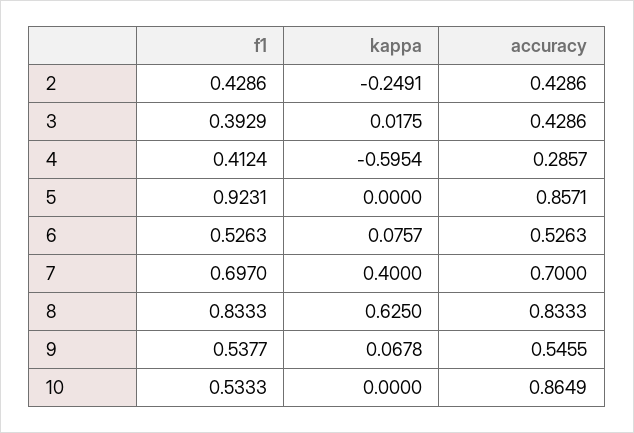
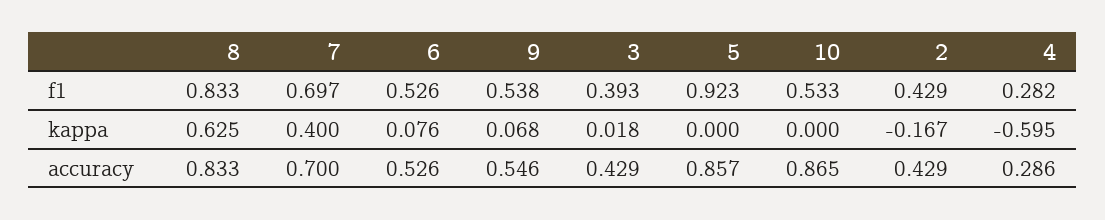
  {
    "f1": {
      "2": 0.4286,
      "3": 0.3929,
-     "4": 0.4124,
+     "4": 0.282,
      "5": 0.9231,
      "6": 0.5263,
      "7": 0.697,
      "8": 0.8333,
      "9": 0.5377,
      "10": 0.5333
    },
    "kappa": {
-     "2": -0.2491,
+     "2": -0.167,
      "3": 0.0175,
      "4": -0.5954,
      "5": 0,
      "6": 0.0757,
      "7": 0.4,
      "8": 0.625,
      "9": 0.0678,
      "10": 0
    },
    "accuracy": {
      "2": 0.4286,
      "3": 0.4286,
      "4": 0.2857,
      "5": 0.8571,
      "6": 0.5263,
      "7": 0.7,
      "8": 0.8333,
      "9": 0.5455,
      "10": 0.8649
    }
  }

